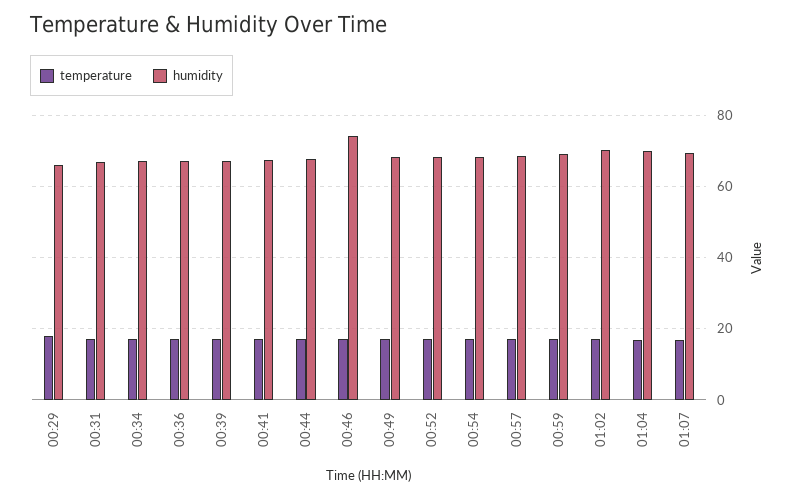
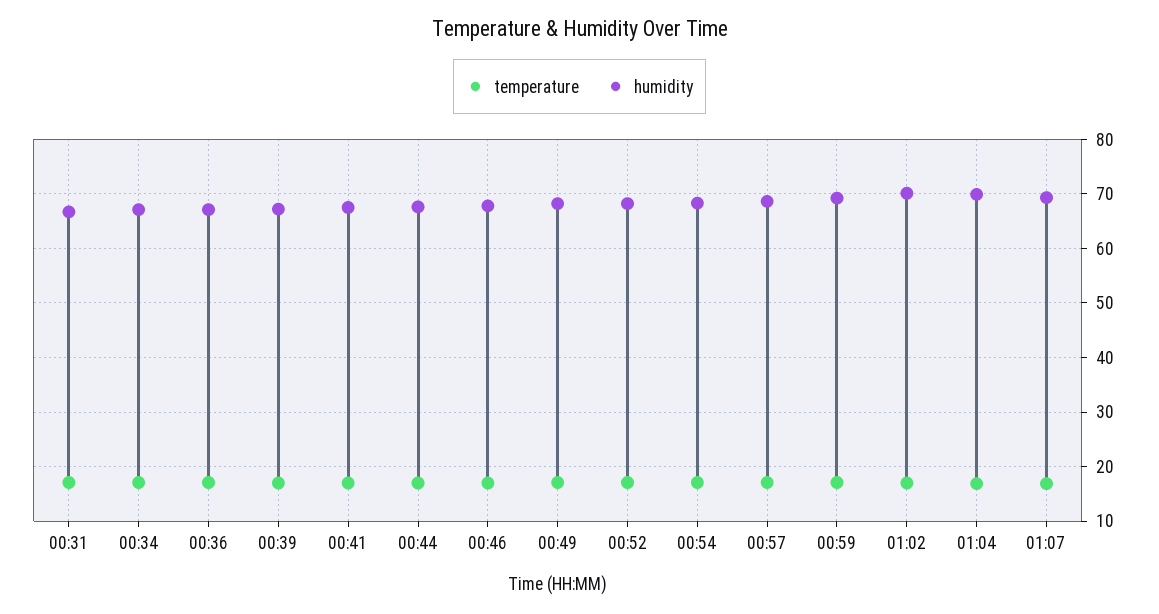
  {
    "temperature": {
-     "00:29": 18,
      "00:31": 18,
      "00:34": 18,
      "00:36": 18,
      "00:39": 18,
      "00:41": 18,
      "00:44": 18,
      "00:46": 18,
      "00:49": 18,
      "00:52": 18,
      "00:54": 18,
      "00:57": 18,
      "00:59": 18,
      "01:02": 18,
      "01:04": 16,
      "01:07": 16
    },
    "humidity": {
-     "00:29": 66,
      "00:31": 66,
      "00:34": 68,
      "00:36": 68,
      "00:39": 68,
      "00:41": 68,
      "00:44": 68,
-     "00:46": 74,
+     "00:46": 68,
      "00:49": 68,
      "00:52": 68,
      "00:54": 68,
      "00:57": 68,
      "00:59": 70,
      "01:02": 70,
      "01:04": 70,
      "01:07": 70
    }
  }

